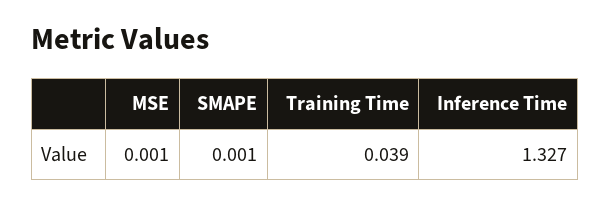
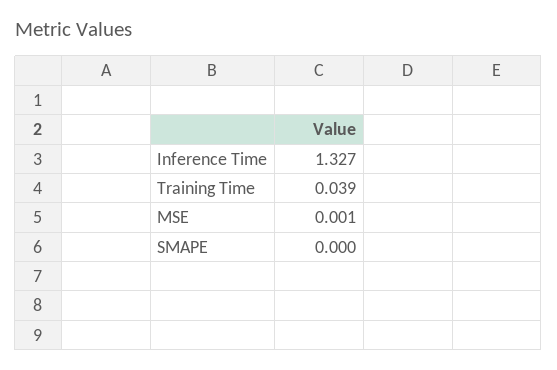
  {
    "MSE": 0.001,
-   "SMAPE": 0.001,
+   "SMAPE": 0,
    "Training Time": 0.039,
    "Inference Time": 1.327
  }

